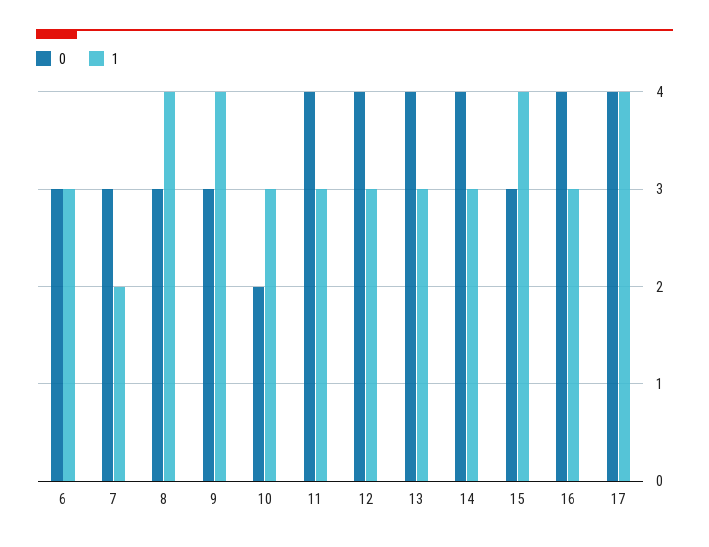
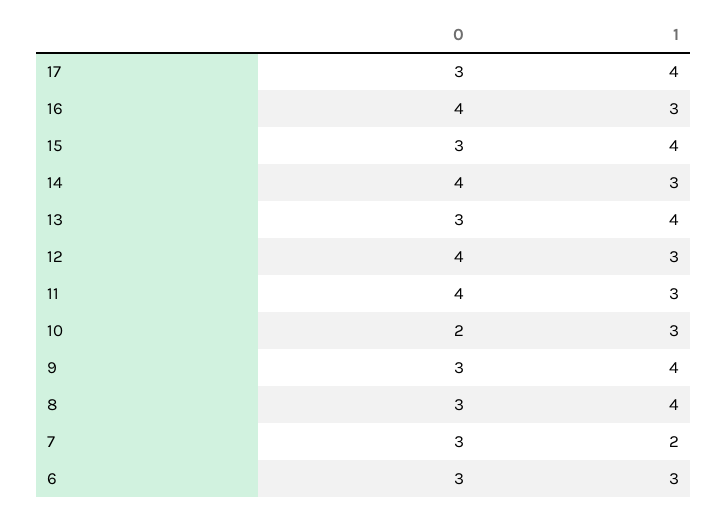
  {
    "0": {
      "6": 3,
      "7": 3,
      "8": 3,
      "9": 3,
      "10": 2,
      "11": 4,
      "12": 4,
-     "13": 4,
+     "13": 3,
      "14": 4,
      "15": 3,
      "16": 4,
-     "17": 4
+     "17": 3
    },
    "1": {
      "6": 3,
      "7": 2,
      "8": 4,
      "9": 4,
      "10": 3,
      "11": 3,
      "12": 3,
-     "13": 3,
+     "13": 4,
      "14": 3,
      "15": 4,
      "16": 3,
      "17": 4
    }
  }

